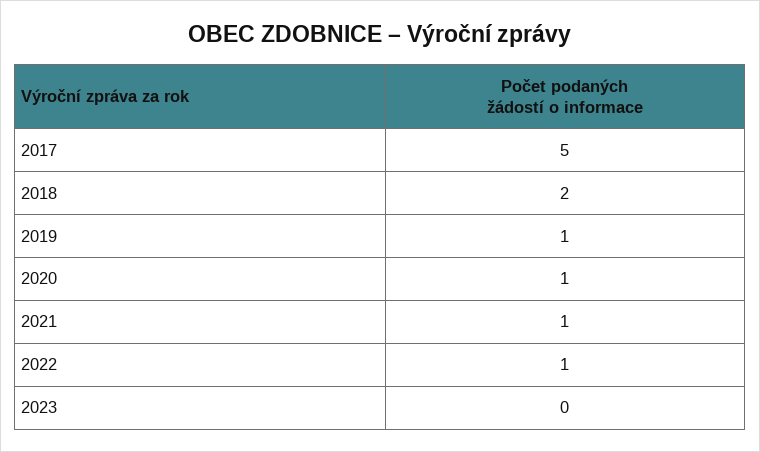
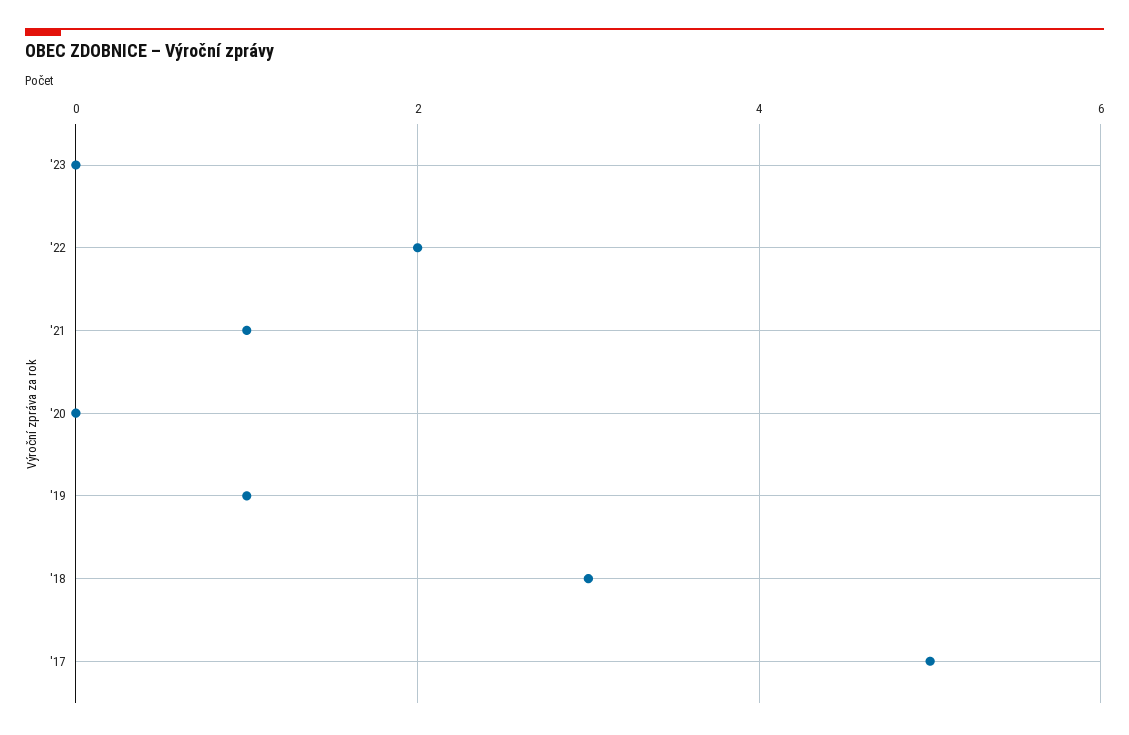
  {
    "2017": 5,
-   "2018": 2,
+   "2018": 3,
    "2019": 1,
-   "2020": 1,
+   "2020": 0,
    "2021": 1,
-   "2022": 1,
+   "2022": 2,
    "2023": 0
  }

